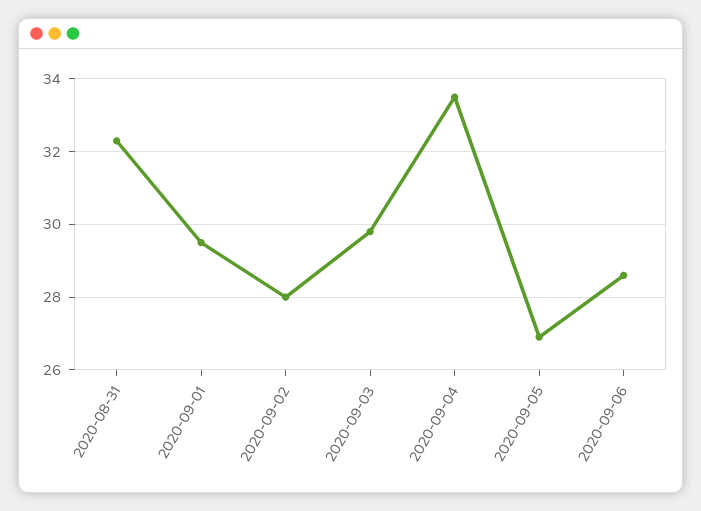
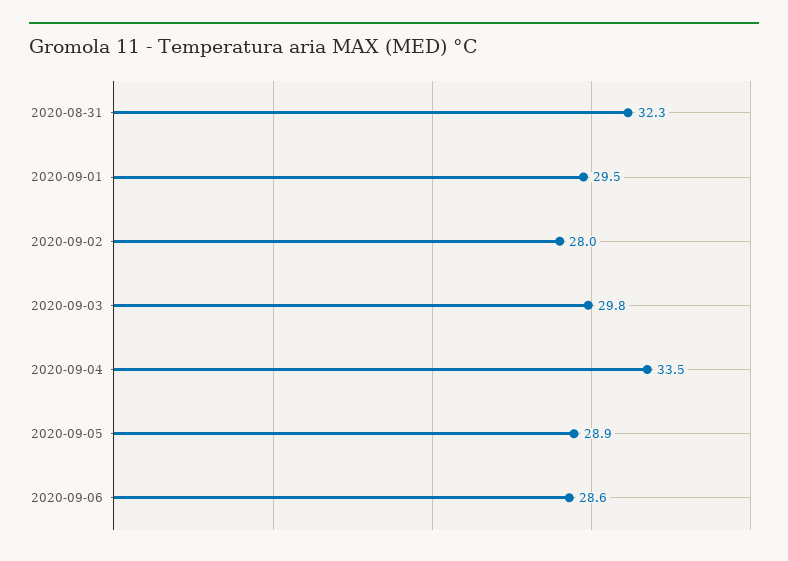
  {
    "2020-08-31": 32.3,
    "2020-09-01": 29.5,
    "2020-09-02": 28,
    "2020-09-03": 29.8,
    "2020-09-04": 33.5,
-   "2020-09-05": 27,
+   "2020-09-05": 28.9,
    "2020-09-06": 28.6
  }

